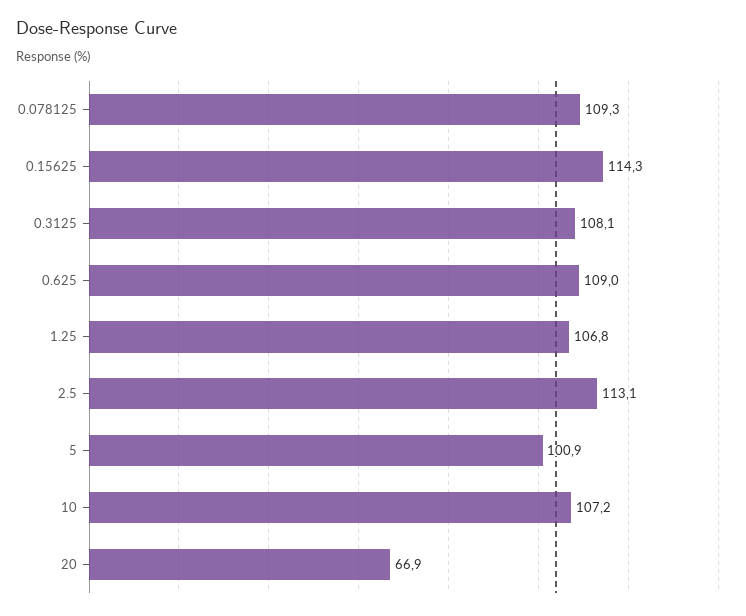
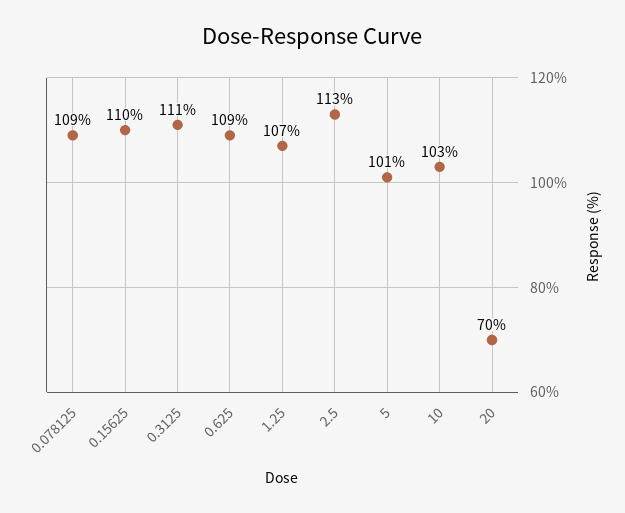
  {
    "0.078125": 109.3,
-   "0.15625": 114.3,
+   "0.15625": 110,
-   "0.3125": 108.1,
+   "0.3125": 111,
    "0.625": 109,
    "1.25": 106.8,
    "2.5": 113.1,
    "5": 100.9,
-   "10": 107.2,
+   "10": 103,
-   "20": 66.9
+   "20": 70
  }

